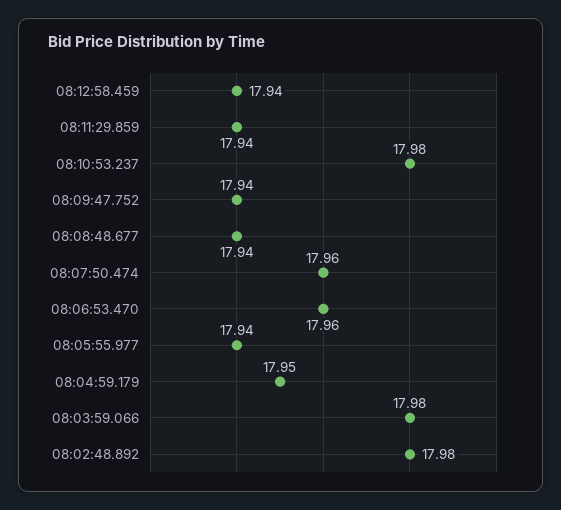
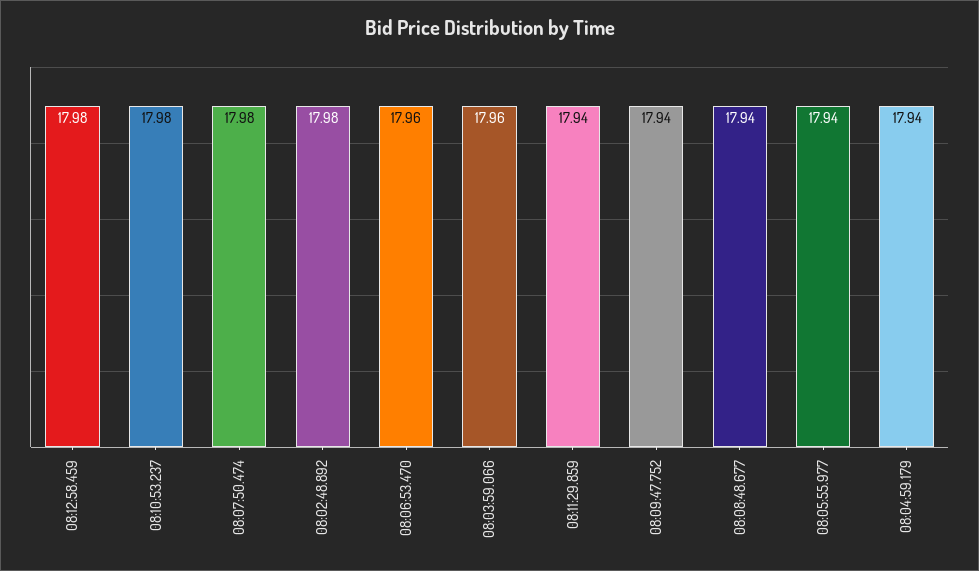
  {
-   "08:12:58.459": 17.94,
+   "08:12:58.459": 17.98,
    "08:11:29.859": 17.94,
    "08:10:53.237": 17.98,
    "08:09:47.752": 17.94,
    "08:08:48.677": 17.94,
-   "08:07:50.474": 17.96,
+   "08:07:50.474": 17.98,
    "08:06:53.470": 17.96,
    "08:05:55.977": 17.94,
-   "08:04:59.179": 17.95,
+   "08:04:59.179": 17.94,
-   "08:03:59.066": 17.98,
+   "08:03:59.066": 17.96,
    "08:02:48.892": 17.98
  }

